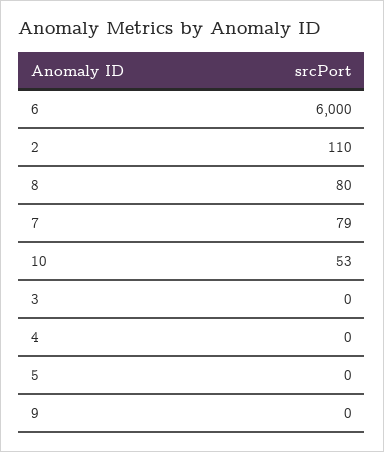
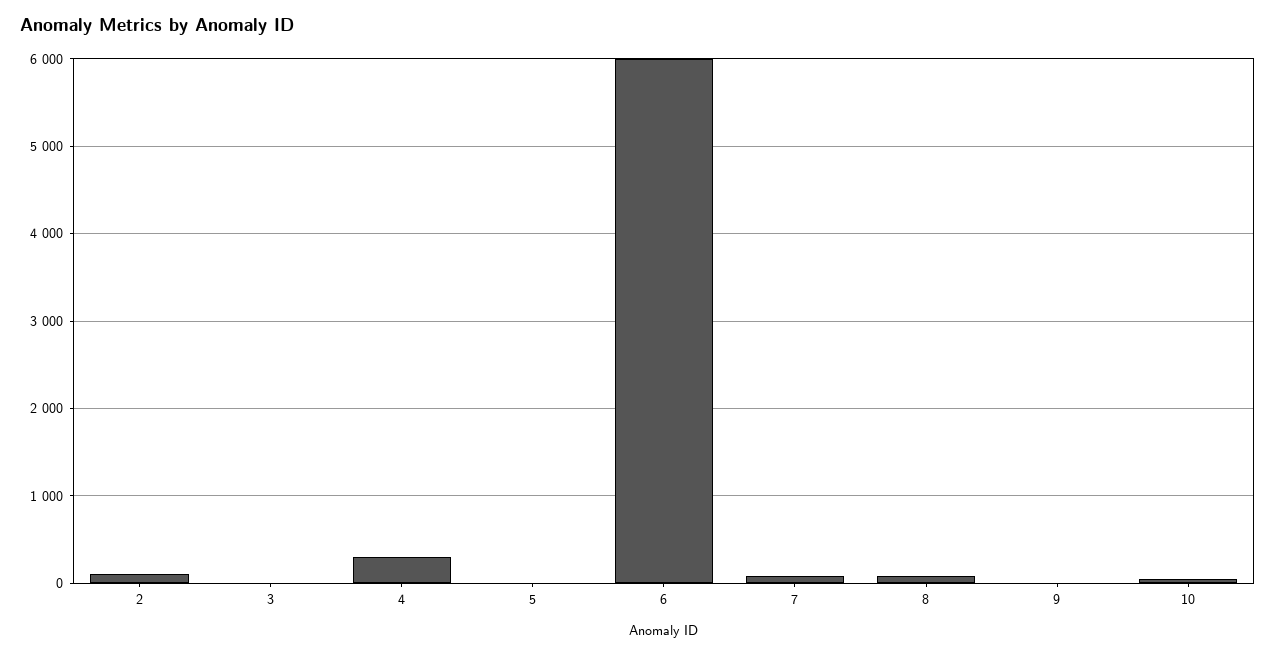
  {
    "6": 6000,
    "2": 110,
    "8": 80,
    "7": 79,
    "10": 53,
    "3": 0,
-   "4": 0,
+   "4": 300,
    "5": 0,
    "9": 0
  }

